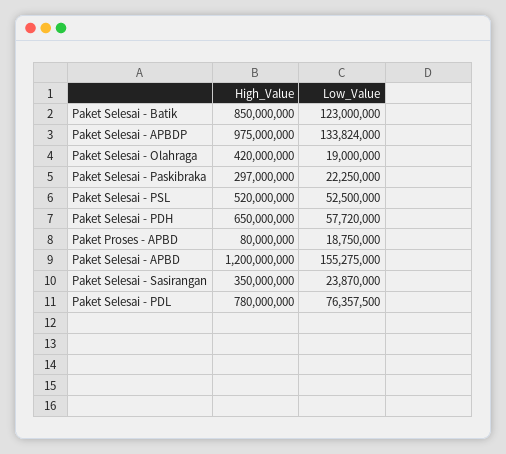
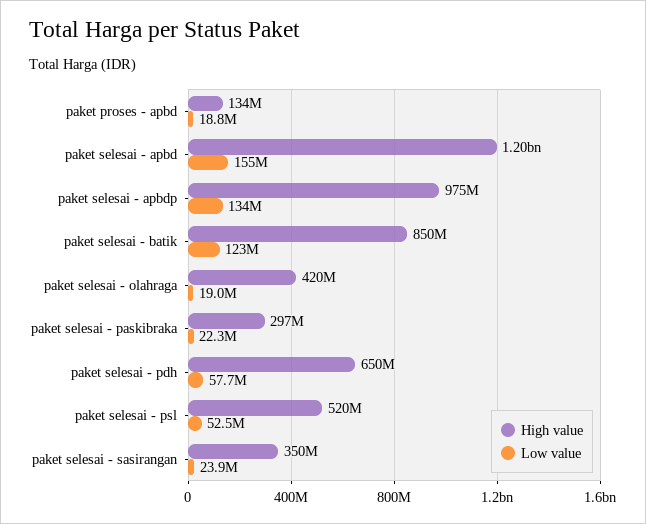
  {
    "High_Value": {
      "Paket Selesai - Batik": 850000000,
      "Paket Selesai - APBDP": 975000000,
      "Paket Selesai - Olahraga": 420000000,
      "Paket Selesai - Paskibraka": 297000000,
      "Paket Selesai - PSL": 520000000,
      "Paket Selesai - PDH": 650000000,
-     "Paket Proses - APBD": 80000000,
+     "Paket Proses - APBD": 134000000,
      "Paket Selesai - APBD": 1200000000,
-     "Paket Selesai - Sasirangan": 350000000,
+     "Paket Selesai - Sasirangan": 350000000
-     "Paket Selesai - PDL": 780000000
    },
    "Low_Value": {
      "Paket Selesai - Batik": 123000000,
      "Paket Selesai - APBDP": 133824000,
      "Paket Selesai - Olahraga": 19000000,
      "Paket Selesai - Paskibraka": 22250000,
      "Paket Selesai - PSL": 52500000,
      "Paket Selesai - PDH": 57720000,
      "Paket Proses - APBD": 18750000,
      "Paket Selesai - APBD": 155275000,
-     "Paket Selesai - Sasirangan": 23870000,
+     "Paket Selesai - Sasirangan": 23870000
-     "Paket Selesai - PDL": 76357500
    }
  }

